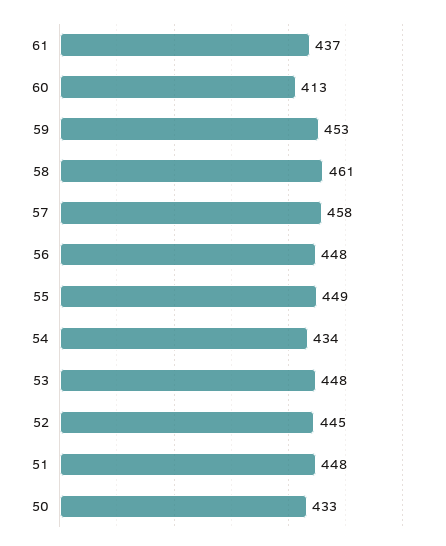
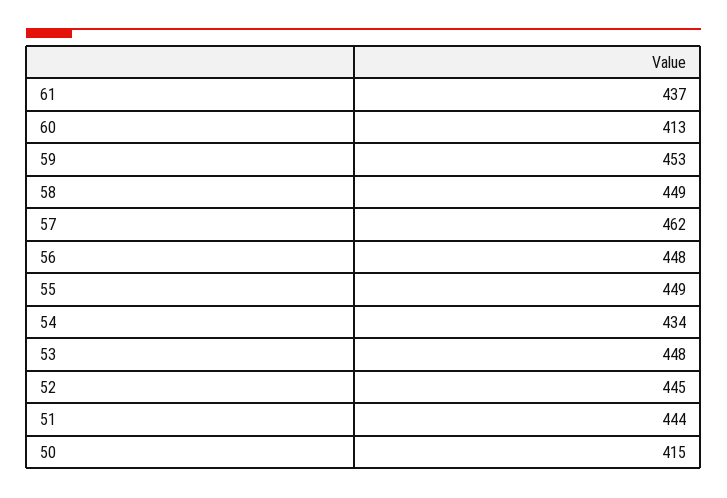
  {
    "61": 437,
    "60": 413,
    "59": 453,
-   "58": 461,
+   "58": 449,
-   "57": 458,
+   "57": 462,
    "56": 448,
    "55": 449,
    "54": 434,
    "53": 448,
    "52": 445,
-   "51": 448,
+   "51": 444,
-   "50": 433
+   "50": 415
  }

